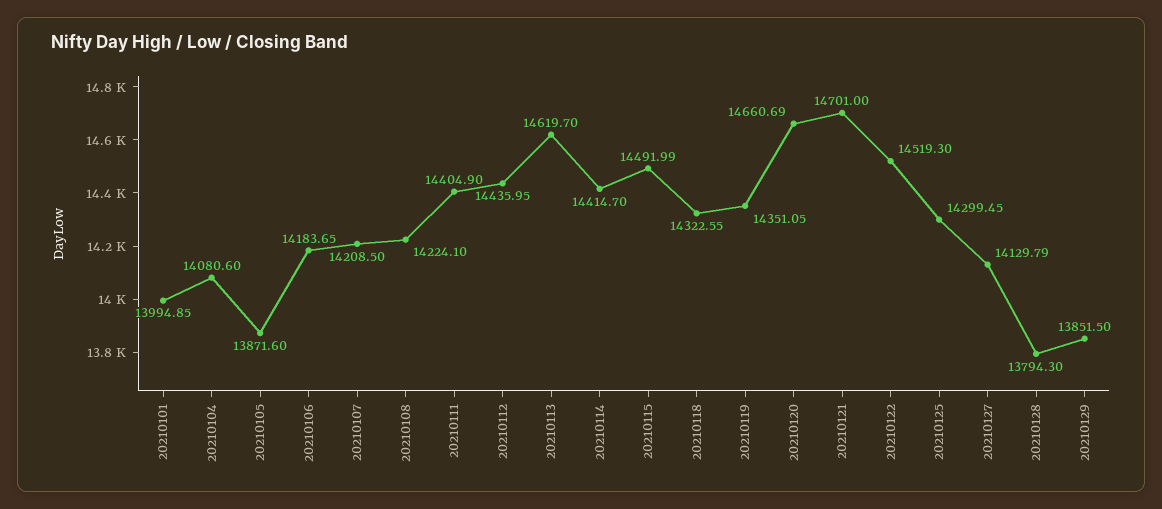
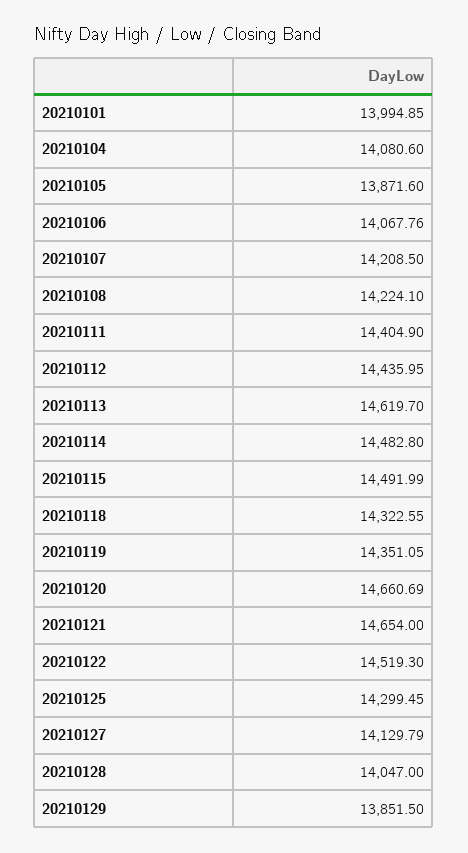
  {
    "20210101": 13994.85,
    "20210104": 14080.6,
    "20210105": 13871.6,
-   "20210106": 14183.65,
+   "20210106": 14067.76,
    "20210107": 14208.5,
    "20210108": 14224.1,
    "20210111": 14404.9,
    "20210112": 14435.95,
    "20210113": 14619.7,
-   "20210114": 14414.7,
+   "20210114": 14482.8,
    "20210115": 14491.99,
    "20210118": 14322.55,
    "20210119": 14351.05,
    "20210120": 14660.69,
-   "20210121": 14701,
+   "20210121": 14654,
    "20210122": 14519.3,
    "20210125": 14299.45,
    "20210127": 14129.79,
-   "20210128": 13794.3,
+   "20210128": 14047,
    "20210129": 13851.5
  }

